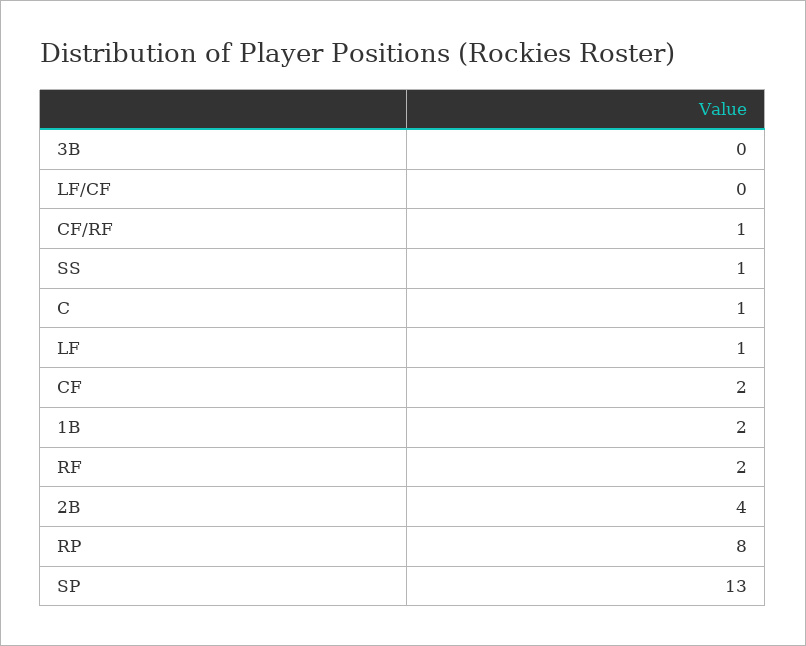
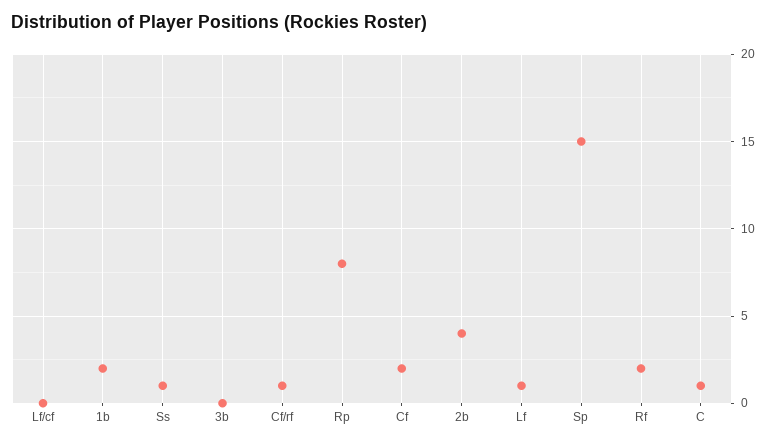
  {
    "3B": 0,
    "LF/CF": 0,
    "CF/RF": 1,
    "SS": 1,
    "C": 1,
    "LF": 1,
    "CF": 2,
    "1B": 2,
    "RF": 2,
    "2B": 4,
    "RP": 8,
-   "SP": 13
+   "SP": 15
  }

